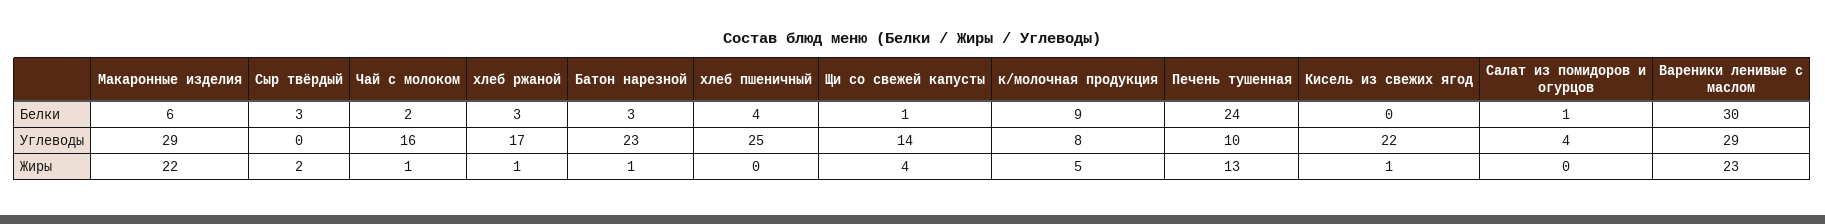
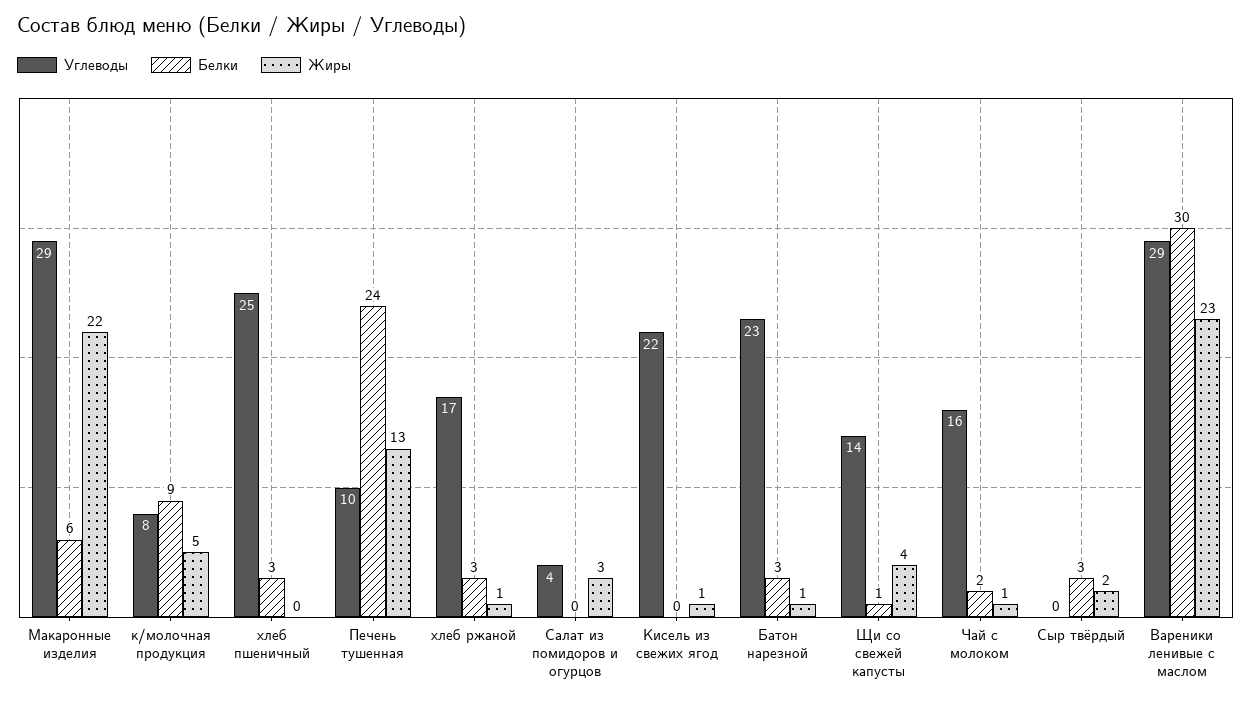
  {
    "Белки": {
      "Макаронные изделия": 6,
      "Сыр твёрдый": 3,
      "Чай с молоком": 2,
      "хлеб ржаной": 3,
      "Батон нарезной": 3,
-     "хлеб пшеничный": 4,
+     "хлеб пшеничный": 3,
      "Щи со свежей капусты": 1,
      "к/молочная продукция": 9,
      "Печень тушенная": 24,
      "Кисель из свежих ягод": 0,
-     "Салат из помидоров и огурцов": 1,
+     "Салат из помидоров и огурцов": 0,
      "Вареники ленивые с маслом": 30
    },
    "Углеводы": {
      "Макаронные изделия": 29,
      "Сыр твёрдый": 0,
      "Чай с молоком": 16,
      "хлеб ржаной": 17,
      "Батон нарезной": 23,
      "хлеб пшеничный": 25,
      "Щи со свежей капусты": 14,
      "к/молочная продукция": 8,
      "Печень тушенная": 10,
      "Кисель из свежих ягод": 22,
      "Салат из помидоров и огурцов": 4,
      "Вареники ленивые с маслом": 29
    },
    "Жиры": {
      "Макаронные изделия": 22,
      "Сыр твёрдый": 2,
      "Чай с молоком": 1,
      "хлеб ржаной": 1,
      "Батон нарезной": 1,
      "хлеб пшеничный": 0,
      "Щи со свежей капусты": 4,
      "к/молочная продукция": 5,
      "Печень тушенная": 13,
      "Кисель из свежих ягод": 1,
-     "Салат из помидоров и огурцов": 0,
+     "Салат из помидоров и огурцов": 3,
      "Вареники ленивые с маслом": 23
    }
  }

